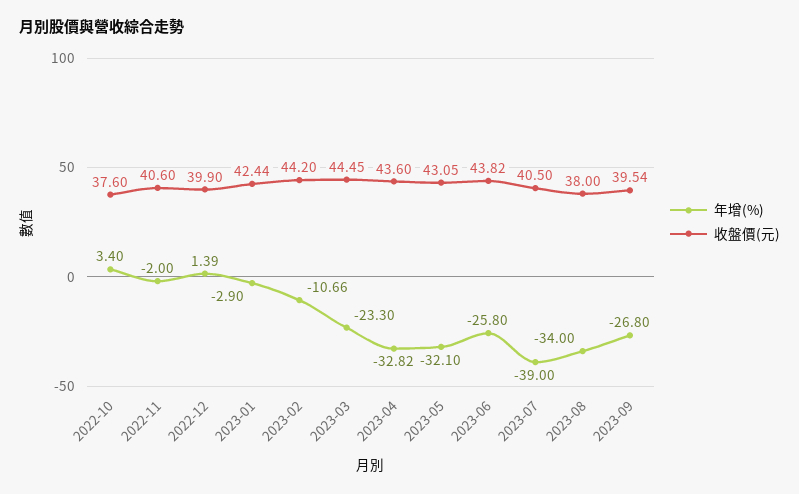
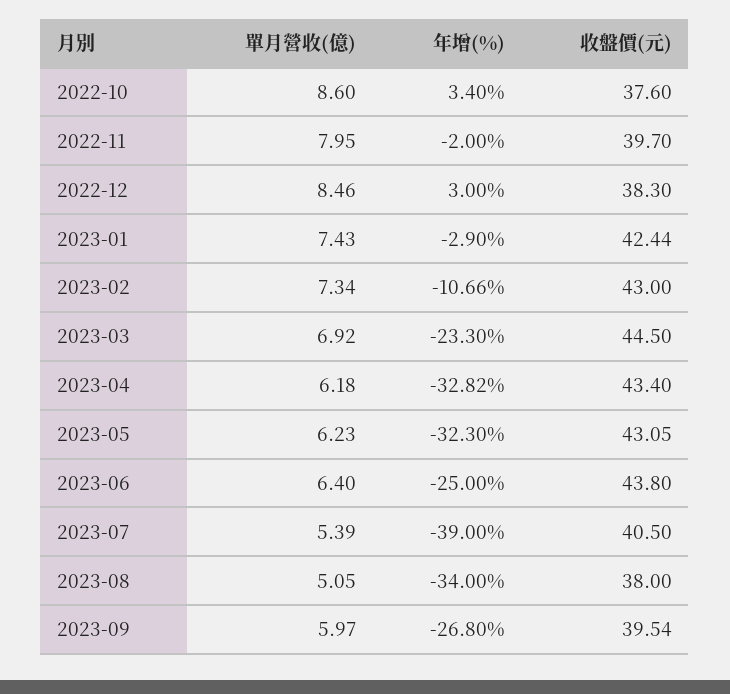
  {
    "年增(%)": {
      "2022-10": 3.4,
      "2022-11": -2,
-     "2022-12": 1.39,
+     "2022-12": 3,
      "2023-01": -2.9,
      "2023-02": -10.66,
      "2023-03": -23.3,
      "2023-04": -32.82,
-     "2023-05": -32.1,
+     "2023-05": -32.3,
-     "2023-06": -25.8,
+     "2023-06": -25,
      "2023-07": -39,
      "2023-08": -34,
      "2023-09": -26.8
    },
    "收盤價(元)": {
      "2022-10": 37.6,
-     "2022-11": 40.6,
+     "2022-11": 39.7,
-     "2022-12": 39.9,
+     "2022-12": 38.3,
      "2023-01": 42.44,
-     "2023-02": 44.2,
+     "2023-02": 43,
-     "2023-03": 44.45,
+     "2023-03": 44.5,
-     "2023-04": 43.6,
+     "2023-04": 43.4,
      "2023-05": 43.05,
-     "2023-06": 43.82,
+     "2023-06": 43.8,
      "2023-07": 40.5,
      "2023-08": 38,
      "2023-09": 39.54
-   }
+   },
+   "單月營收(億)": {
+     "2022-10": 8.6,
+     "2022-11": 7.95,
+     "2022-12": 8.46,
+     "2023-01": 7.43,
+     "2023-02": 7.34,
+     "2023-03": 6.92,
+     "2023-04": 6.18,
+     "2023-05": 6.23,
+     "2023-06": 6.4,
+     "2023-07": 5.39,
+     "2023-08": 5.05,
+     "2023-09": 5.97
+   }
  }

